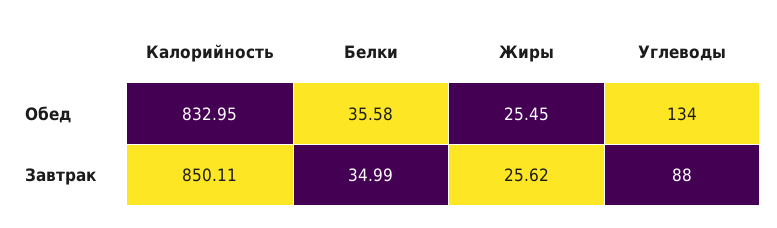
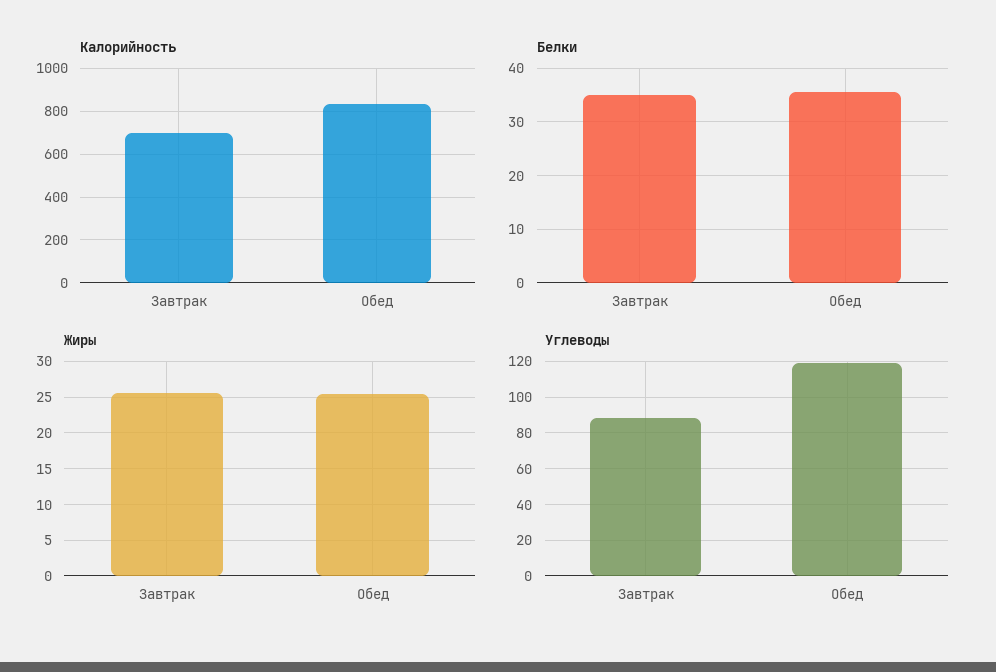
  {
    "Калорийность": {
      "Обед": 832.95,
-     "Завтрак": 850.11
+     "Завтрак": 700
    },
    "Белки": {
      "Обед": 35.58,
      "Завтрак": 34.99
    },
    "Жиры": {
      "Обед": 25.45,
      "Завтрак": 25.62
    },
    "Углеводы": {
-     "Обед": 134,
+     "Обед": 120,
      "Завтрак": 88
    }
  }

